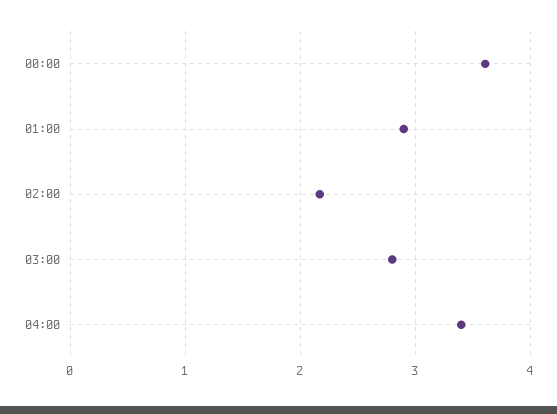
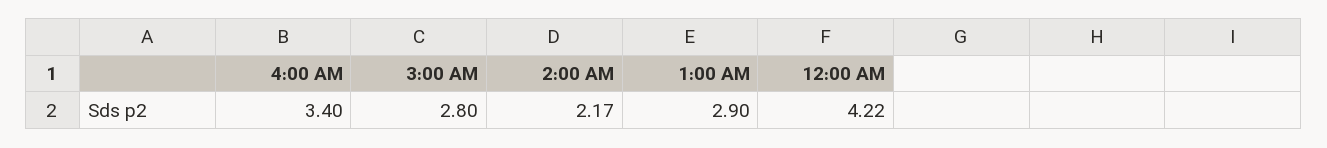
  {
-   "00:00": 3.6,
+   "00:00": 4.22,
    "01:00": 2.9,
    "02:00": 2.17,
    "03:00": 2.8,
    "04:00": 3.4
  }

